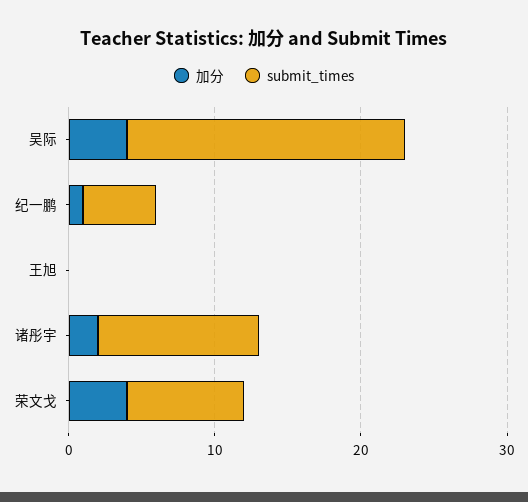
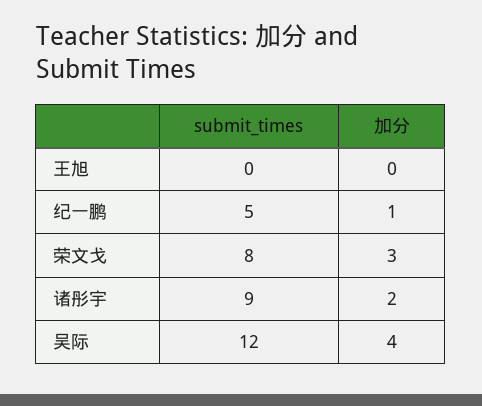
  {
    "加分": {
      "吴际": 4,
      "纪一鹏": 1,
      "王旭": 0,
      "诸彤宇": 2,
-     "荣文戈": 4
+     "荣文戈": 3
    },
    "submit_times": {
-     "吴际": 19,
+     "吴际": 12,
      "纪一鹏": 5,
      "王旭": 0,
-     "诸彤宇": 11,
+     "诸彤宇": 9,
      "荣文戈": 8
    }
  }

